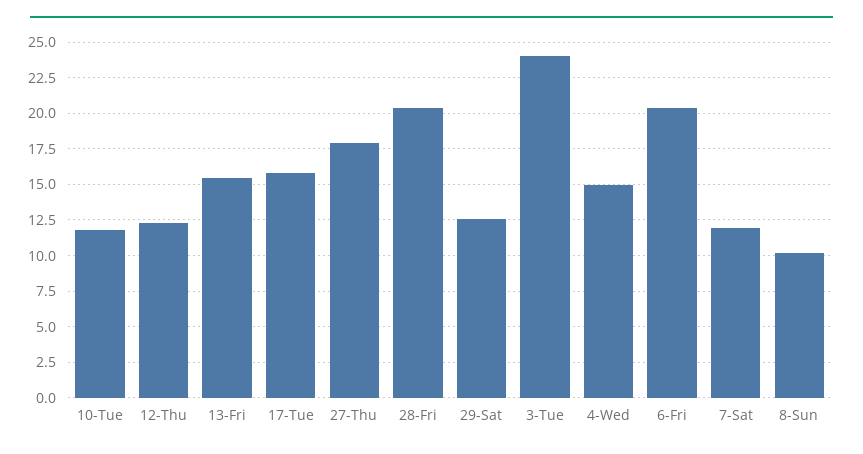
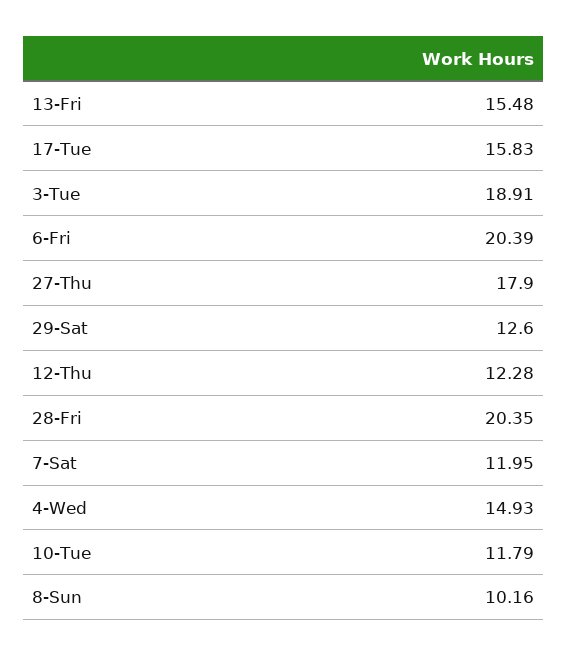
  {
    "10-Tue": 11.79,
    "12-Thu": 12.28,
    "13-Fri": 15.48,
    "17-Tue": 15.83,
    "27-Thu": 17.9,
    "28-Fri": 20.35,
    "29-Sat": 12.6,
-   "3-Tue": 24,
+   "3-Tue": 18.91,
    "4-Wed": 14.93,
    "6-Fri": 20.39,
    "7-Sat": 11.95,
    "8-Sun": 10.16
  }

